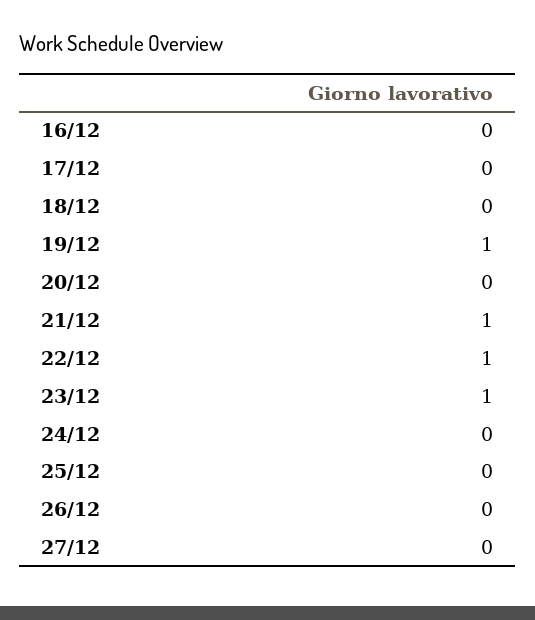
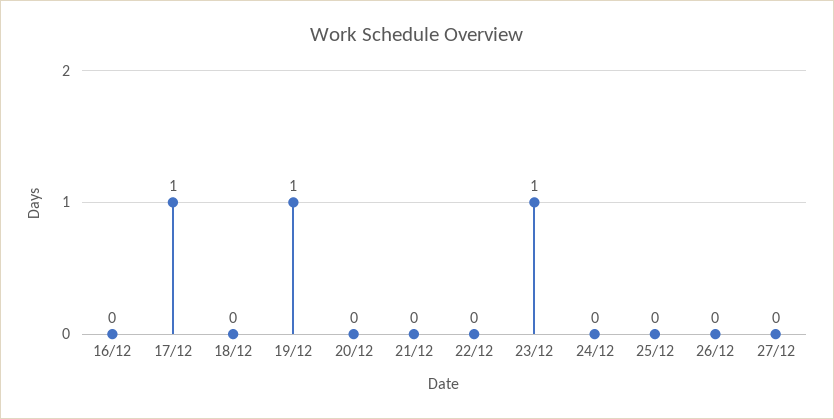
  {
    "16/12": 0,
-   "17/12": 0,
+   "17/12": 1,
    "18/12": 0,
    "19/12": 1,
    "20/12": 0,
-   "21/12": 1,
+   "21/12": 0,
-   "22/12": 1,
+   "22/12": 0,
    "23/12": 1,
    "24/12": 0,
    "25/12": 0,
    "26/12": 0,
    "27/12": 0
  }

